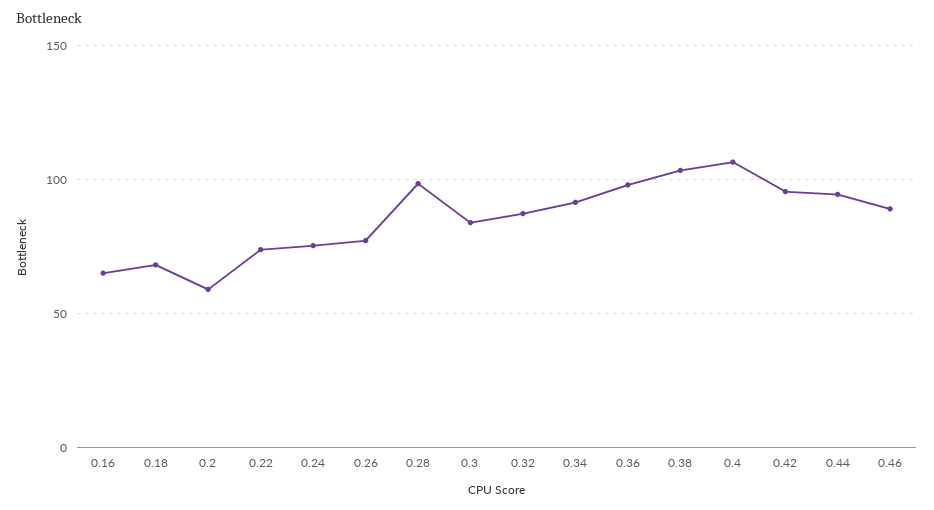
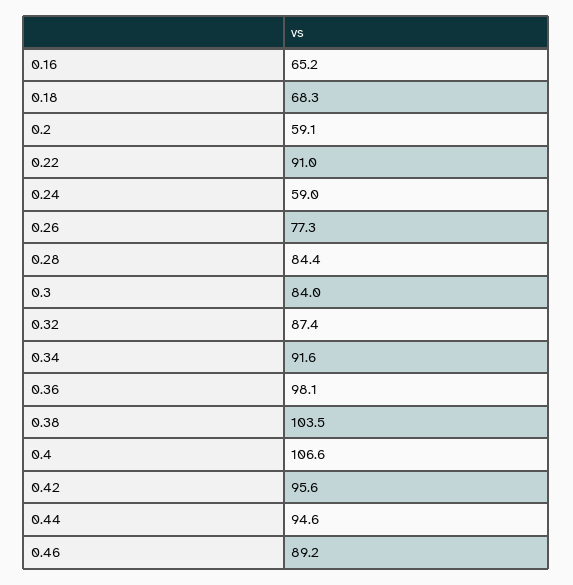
  {
    "0.16": 65.2,
    "0.18": 68.3,
    "0.2": 59.1,
-   "0.22": 75,
+   "0.22": 91,
-   "0.24": 75,
+   "0.24": 59,
    "0.26": 77.3,
-   "0.28": 100,
+   "0.28": 84.4,
    "0.3": 84,
    "0.32": 87.4,
    "0.34": 91.6,
    "0.36": 98.1,
    "0.38": 103.5,
    "0.4": 106.6,
    "0.42": 95.6,
    "0.44": 94.6,
    "0.46": 89.2
  }

